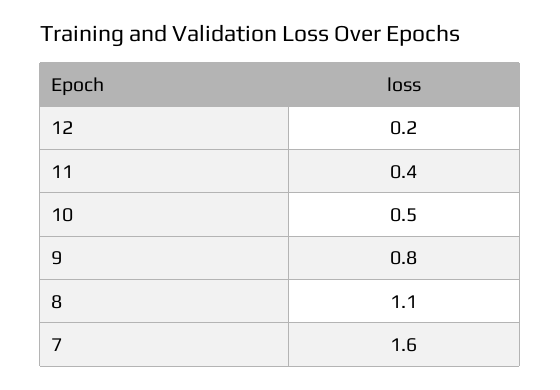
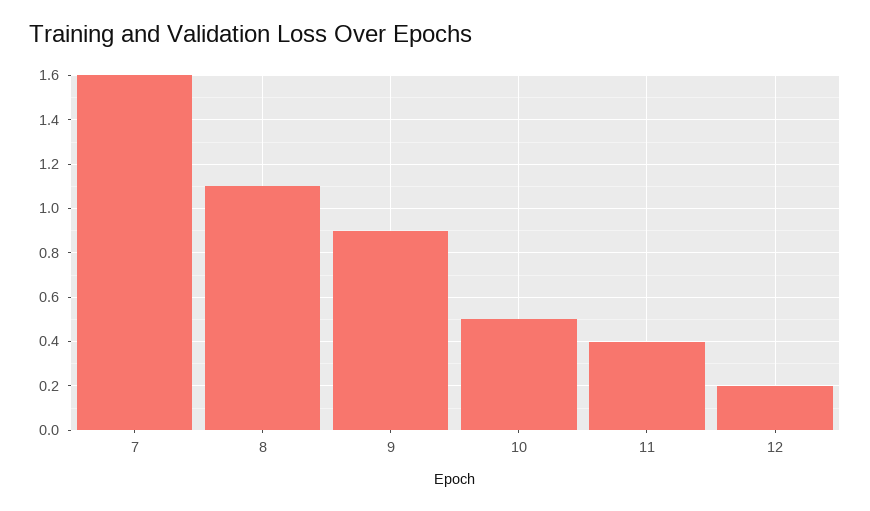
  {
    "12": 0.2,
    "11": 0.4,
    "10": 0.5,
-   "9": 0.8,
+   "9": 0.9,
    "8": 1.1,
    "7": 1.6
  }

